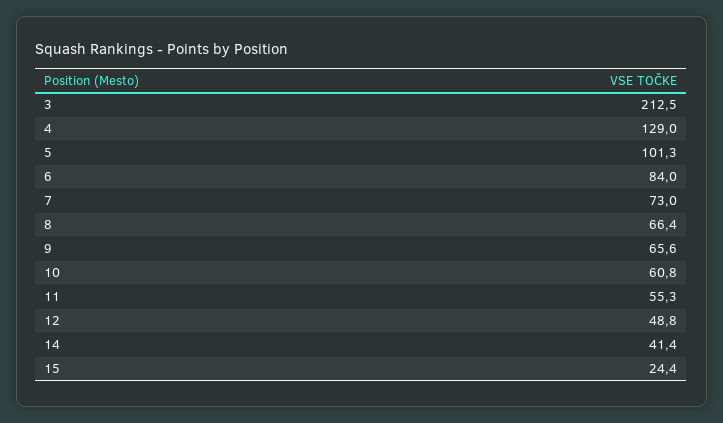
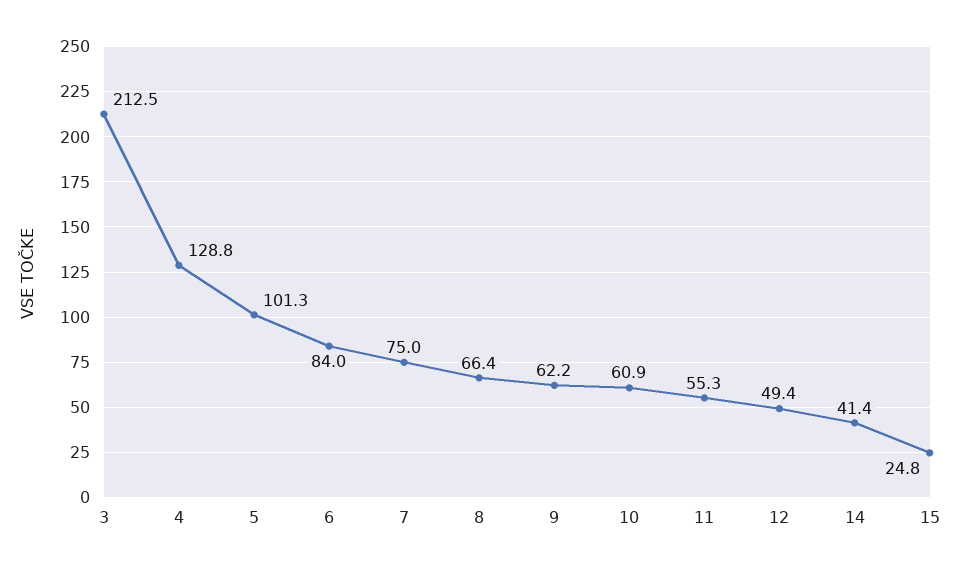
  {
    "3": 212.5,
-   "4": 129,
+   "4": 128.8,
    "5": 101.3,
    "6": 84,
-   "7": 73,
+   "7": 75,
    "8": 66.4,
-   "9": 65.6,
+   "9": 62.2,
-   "10": 60.8,
+   "10": 60.9,
    "11": 55.3,
-   "12": 48.8,
+   "12": 49.4,
    "14": 41.4,
-   "15": 24.4
+   "15": 24.8
  }

